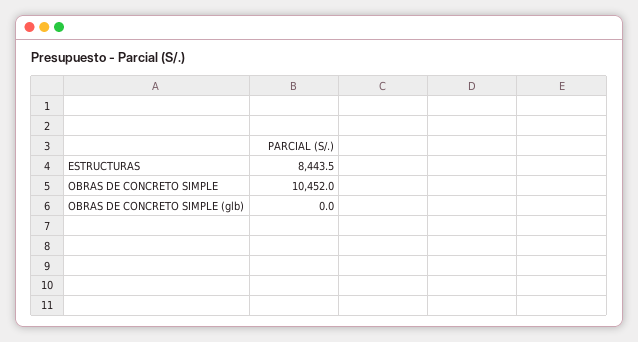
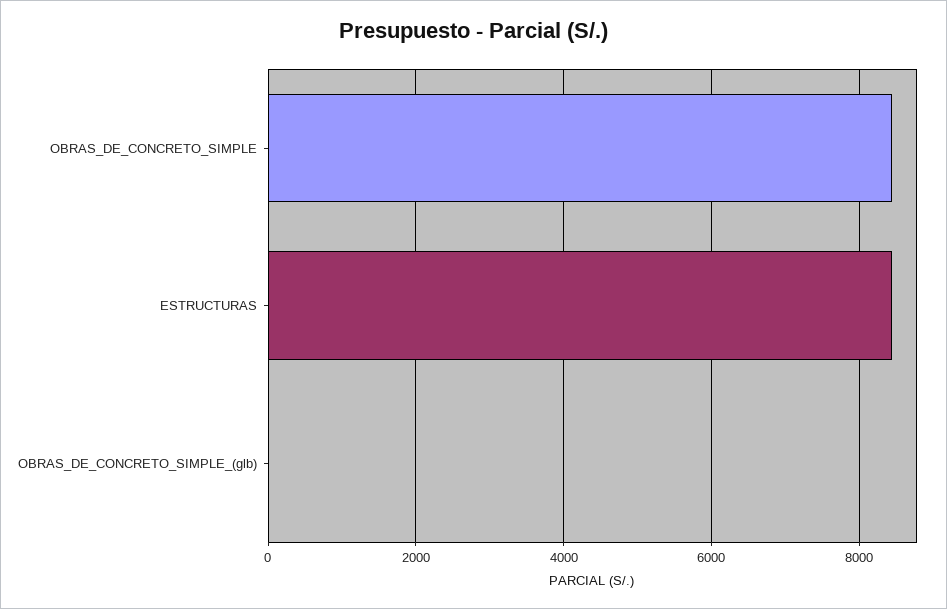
  {
    "ESTRUCTURAS": 8443.5,
-   "OBRAS DE CONCRETO SIMPLE": 10452,
+   "OBRAS DE CONCRETO SIMPLE": 8400,
    "OBRAS DE CONCRETO SIMPLE (glb)": 0
  }

